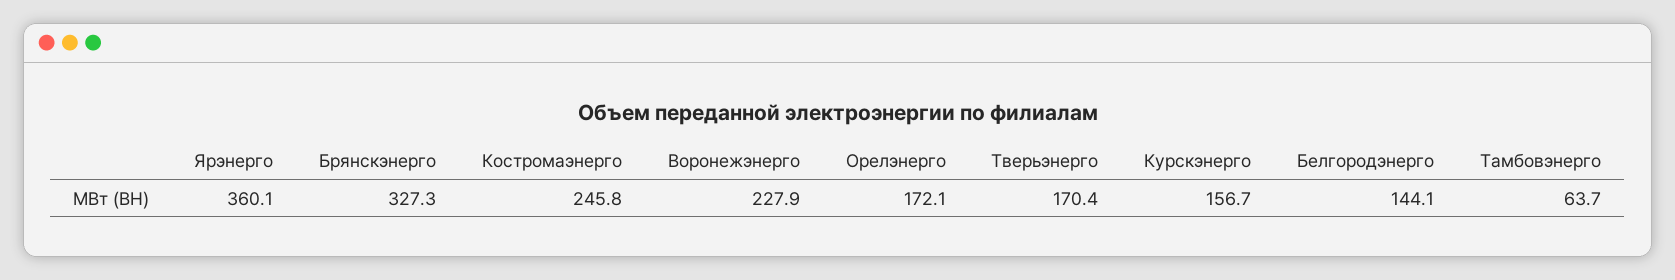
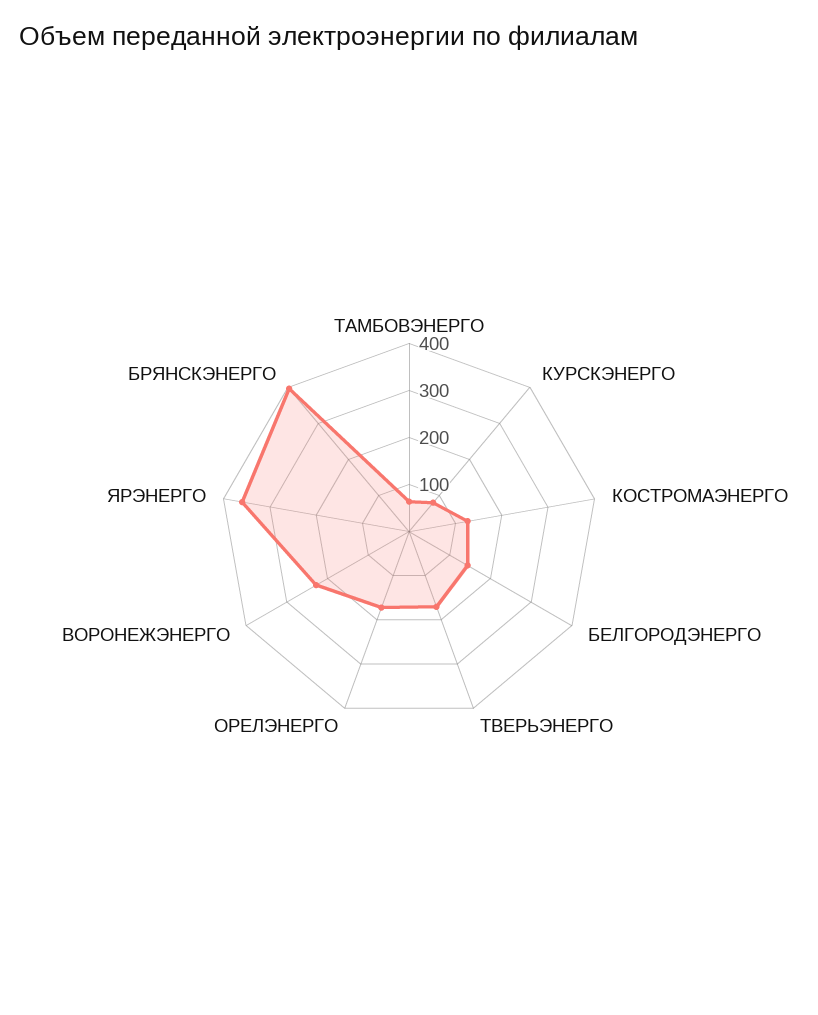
  {
    "Ярэнерго": 360.1,
-   "Брянскэнерго": 327.3,
+   "Брянскэнерго": 400,
-   "Костромаэнерго": 245.8,
+   "Костромаэнерго": 120,
    "Воронежэнерго": 227.9,
    "Орелэнерго": 172.1,
    "Тверьэнерго": 170.4,
-   "Курскэнерго": 156.7,
+   "Курскэнерго": 80,
    "Белгородэнерго": 144.1,
    "Тамбовэнерго": 63.7
  }

